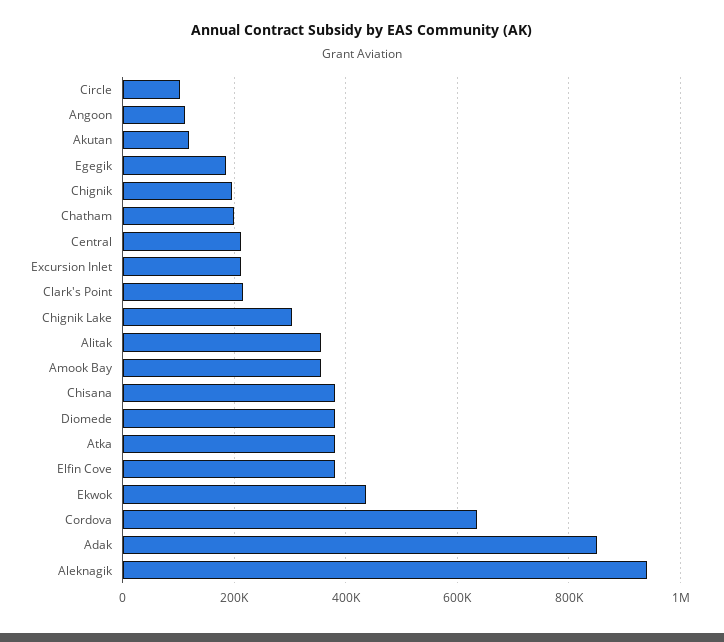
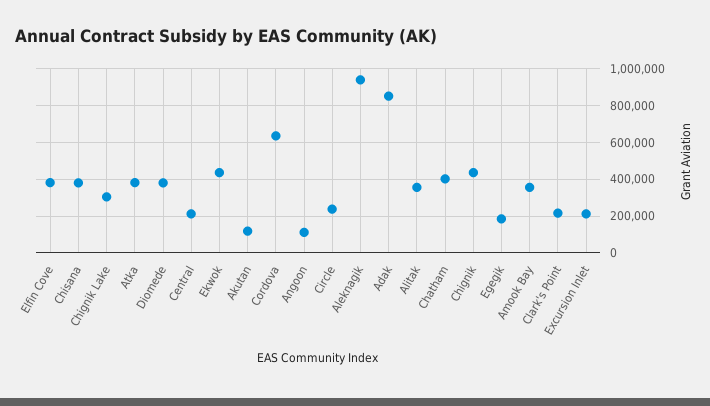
  {
-   "Circle": 100000,
+   "Circle": 250000,
    "Angoon": 120000,
    "Akutan": 120000,
    "Egegik": 180000,
-   "Chignik": 200000,
+   "Chignik": 450000,
-   "Chatham": 200000,
+   "Chatham": 400000,
    "Central": 220000,
    "Excursion Inlet": 220000,
    "Clark's Point": 220000,
    "Chignik Lake": 300000,
    "Alitak": 360000,
    "Amook Bay": 360000,
    "Chisana": 380000,
    "Diomede": 380000,
    "Atka": 380000,
    "Elfin Cove": 380000,
    "Ekwok": 440000,
    "Cordova": 640000,
    "Adak": 860000,
    "Aleknagik": 940000
  }

